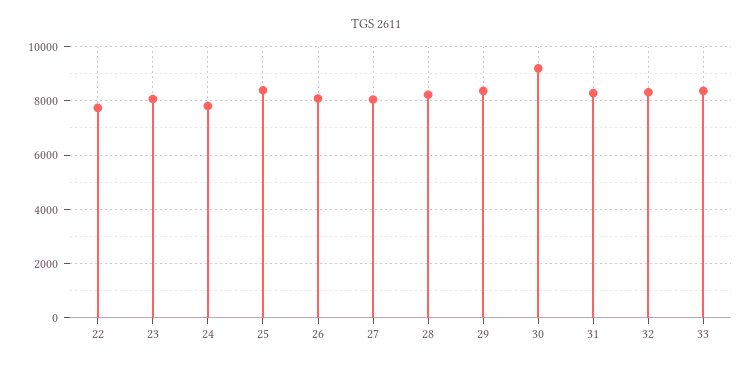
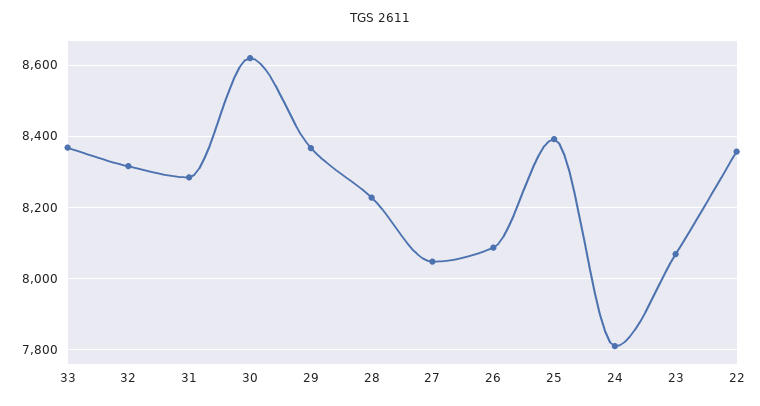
  {
-   "22": 7750,
+   "22": 8360,
    "23": 8060,
    "24": 7820,
    "25": 8400,
    "26": 8080,
    "27": 8040,
    "28": 8220,
    "29": 8360,
-   "30": 9250,
+   "30": 8620,
    "31": 8280,
    "32": 8320,
    "33": 8360
  }

